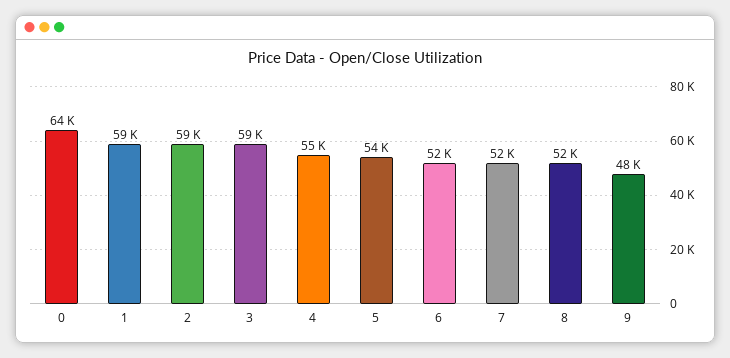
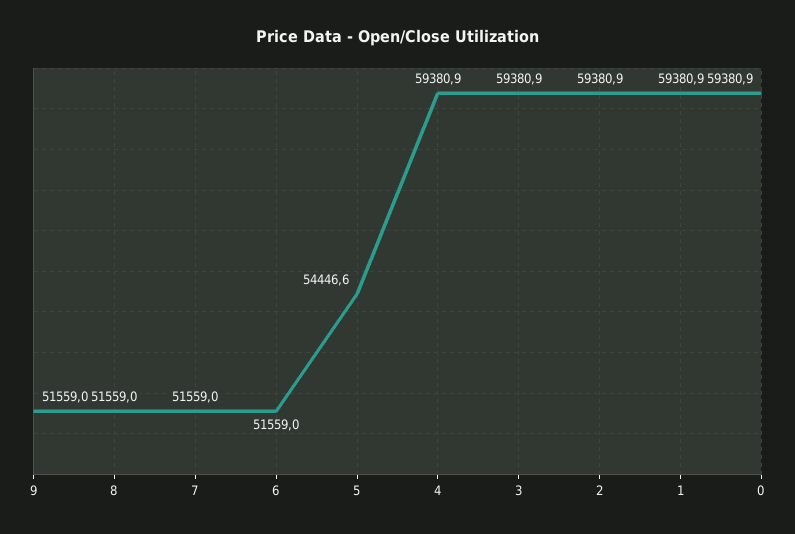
  {
-   "0": 64000,
+   "0": 59380.9,
    "1": 59380.9,
    "2": 59380.9,
    "3": 59380.9,
-   "4": 55000,
+   "4": 59380.9,
    "5": 54446.6,
    "6": 51559,
    "7": 51559,
    "8": 51559,
-   "9": 48000
+   "9": 51559
  }

